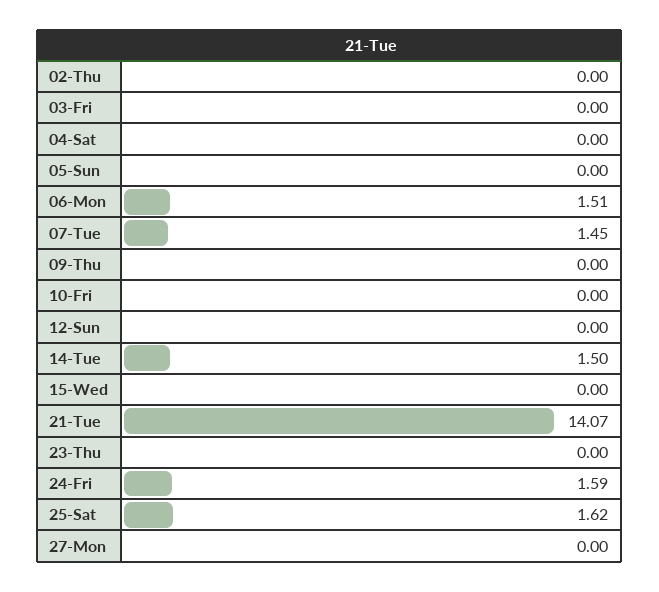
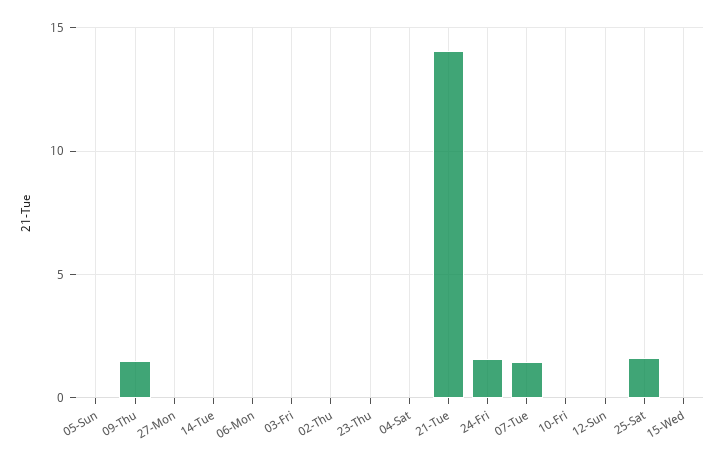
  {
    "02-Thu": 0,
    "03-Fri": 0,
    "04-Sat": 0,
    "05-Sun": 0,
-   "06-Mon": 1.51,
+   "06-Mon": 0,
    "07-Tue": 1.45,
-   "09-Thu": 0,
+   "09-Thu": 1.5,
    "10-Fri": 0,
    "12-Sun": 0,
-   "14-Tue": 1.5,
+   "14-Tue": 0,
    "15-Wed": 0,
    "21-Tue": 14.07,
    "23-Thu": 0,
    "24-Fri": 1.59,
    "25-Sat": 1.62,
    "27-Mon": 0
  }

